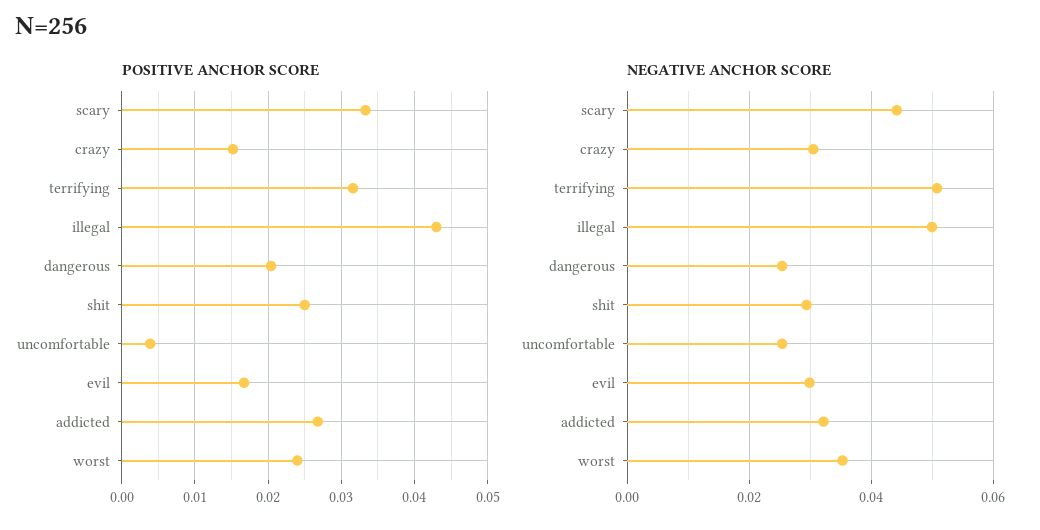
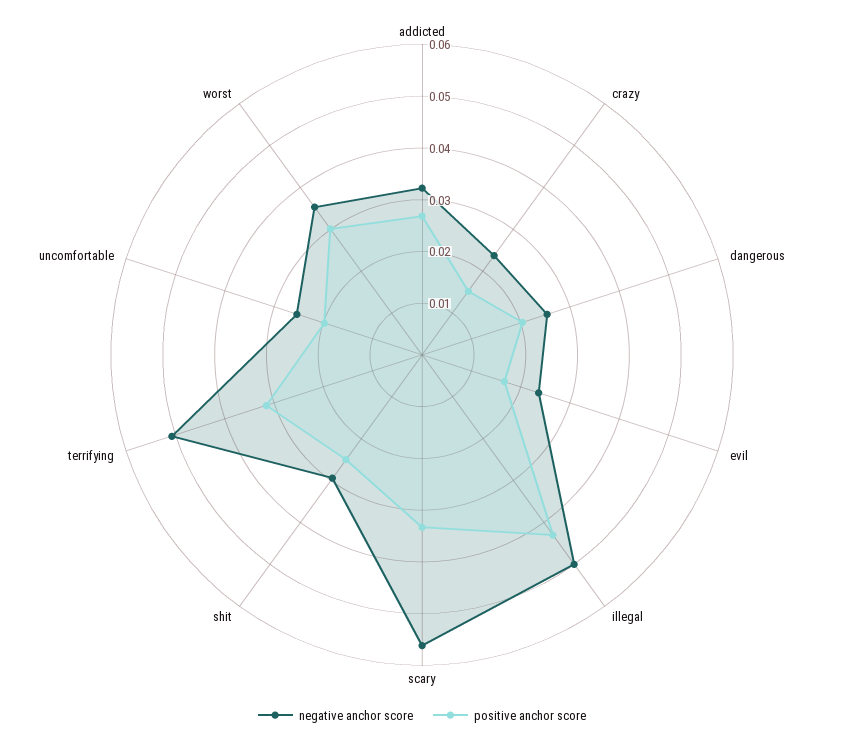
  {
    "POSITIVE ANCHOR SCORE": {
      "scary": 0.033,
      "crazy": 0.015,
      "terrifying": 0.032,
      "illegal": 0.043,
      "dangerous": 0.02,
      "shit": 0.025,
-     "uncomfortable": 0.004,
+     "uncomfortable": 0.02,
      "evil": 0.017,
      "addicted": 0.027,
-     "worst": 0.024
+     "worst": 0.03
    },
    "NEGATIVE ANCHOR SCORE": {
-     "scary": 0.044,
+     "scary": 0.056,
-     "crazy": 0.03,
+     "crazy": 0.024,
      "terrifying": 0.05,
      "illegal": 0.05,
      "dangerous": 0.026,
      "shit": 0.03,
      "uncomfortable": 0.026,
-     "evil": 0.03,
+     "evil": 0.024,
      "addicted": 0.032,
      "worst": 0.036
    }
  }

